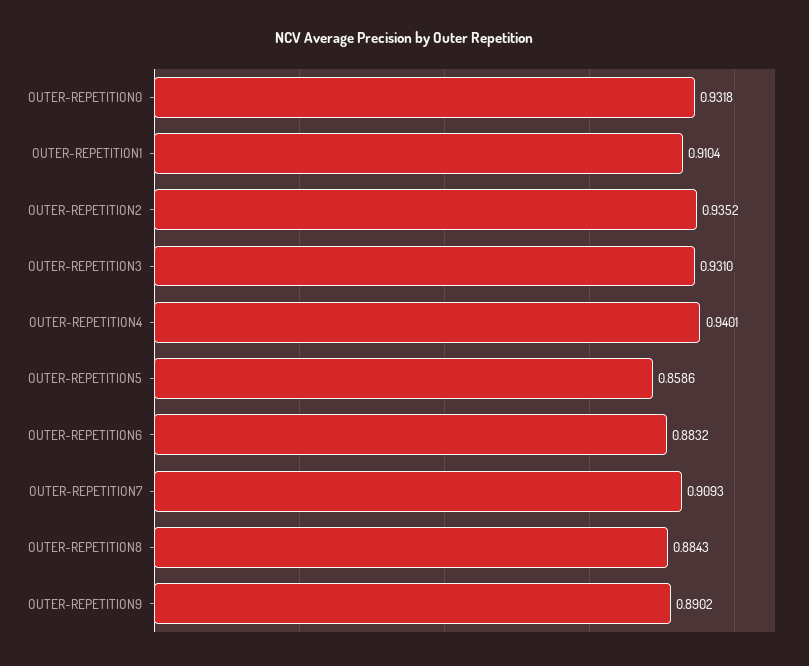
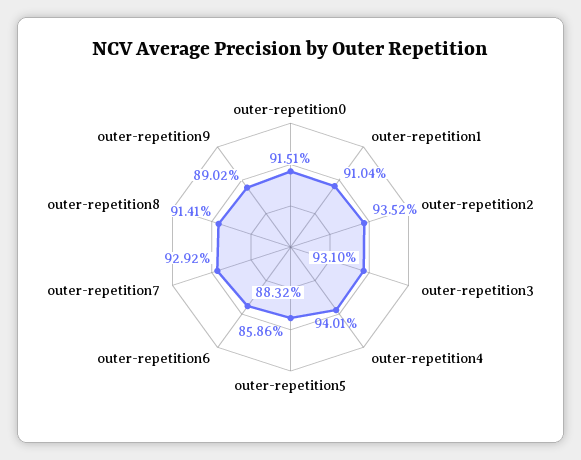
  {
-   "OUTER-REPETITION0": 0.9318,
+   "OUTER-REPETITION0": 0.9151,
    "OUTER-REPETITION1": 0.9104,
    "OUTER-REPETITION2": 0.9352,
    "OUTER-REPETITION3": 0.931,
    "OUTER-REPETITION4": 0.9401,
    "OUTER-REPETITION5": 0.8586,
    "OUTER-REPETITION6": 0.8832,
-   "OUTER-REPETITION7": 0.9093,
+   "OUTER-REPETITION7": 0.9292,
-   "OUTER-REPETITION8": 0.8843,
+   "OUTER-REPETITION8": 0.9141,
    "OUTER-REPETITION9": 0.8902
  }

